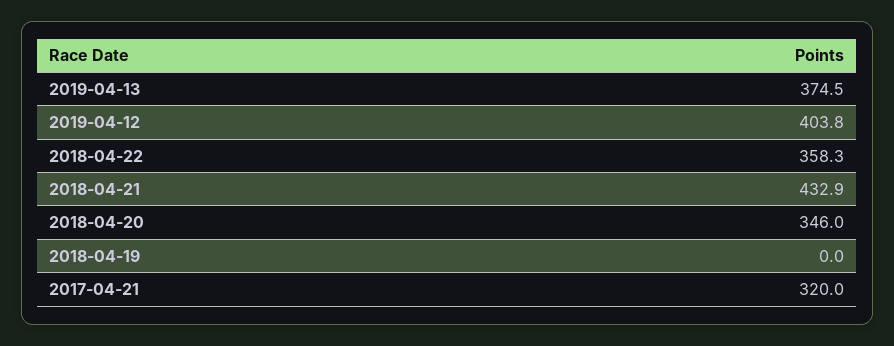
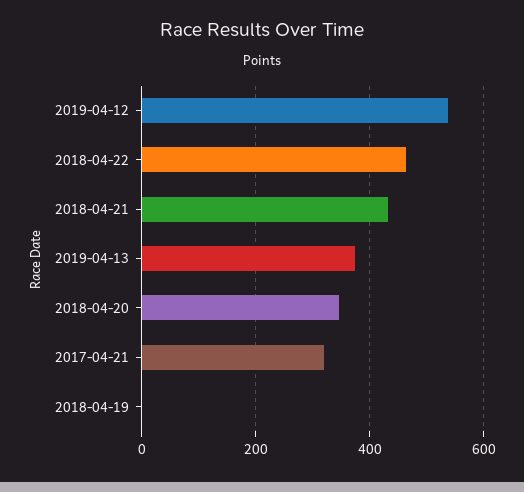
  {
    "2019-04-13": 374.5,
-   "2019-04-12": 403.8,
+   "2019-04-12": 540,
-   "2018-04-22": 358.3,
+   "2018-04-22": 460,
    "2018-04-21": 432.9,
    "2018-04-20": 346,
    "2018-04-19": 0,
    "2017-04-21": 320
  }

